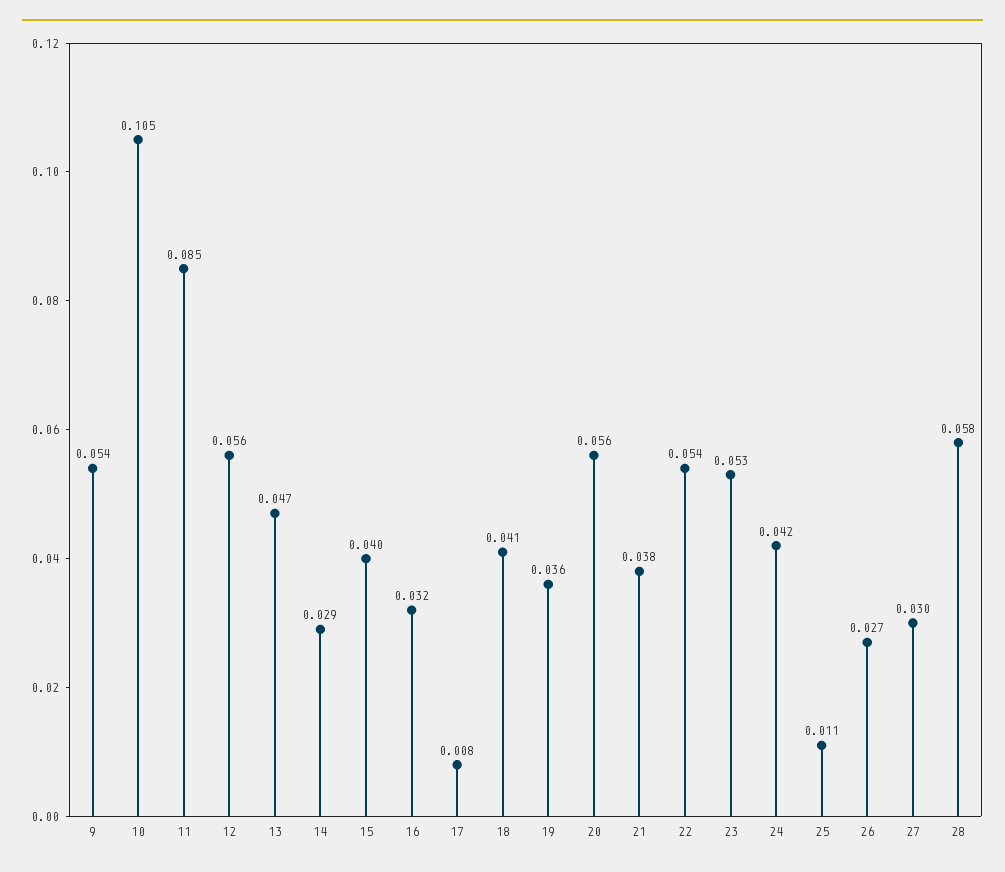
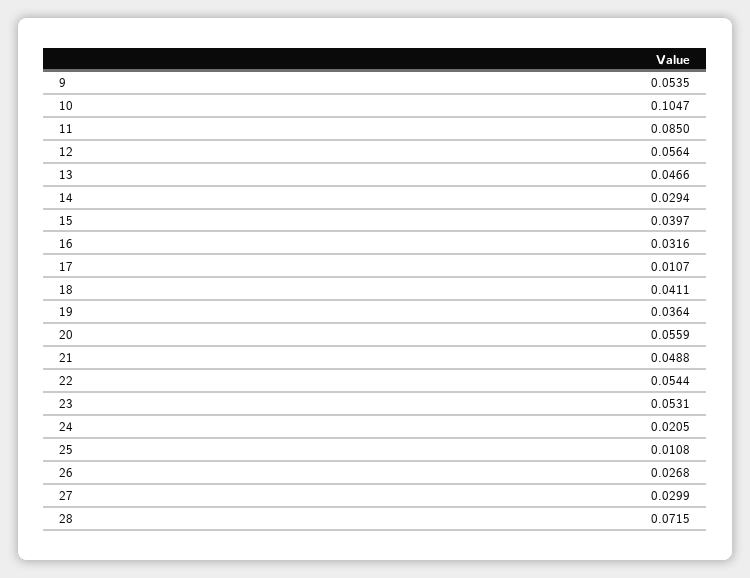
  {
    "9": 0.0535,
    "10": 0.1047,
    "11": 0.085,
    "12": 0.0564,
    "13": 0.0466,
    "14": 0.0294,
    "15": 0.0397,
    "16": 0.0316,
-   "17": 0.008,
+   "17": 0.0107,
    "18": 0.0411,
    "19": 0.0364,
    "20": 0.0559,
-   "21": 0.038,
+   "21": 0.0488,
    "22": 0.0544,
    "23": 0.0531,
-   "24": 0.042,
+   "24": 0.0205,
    "25": 0.0108,
    "26": 0.0268,
    "27": 0.0299,
-   "28": 0.058
+   "28": 0.0715
  }

